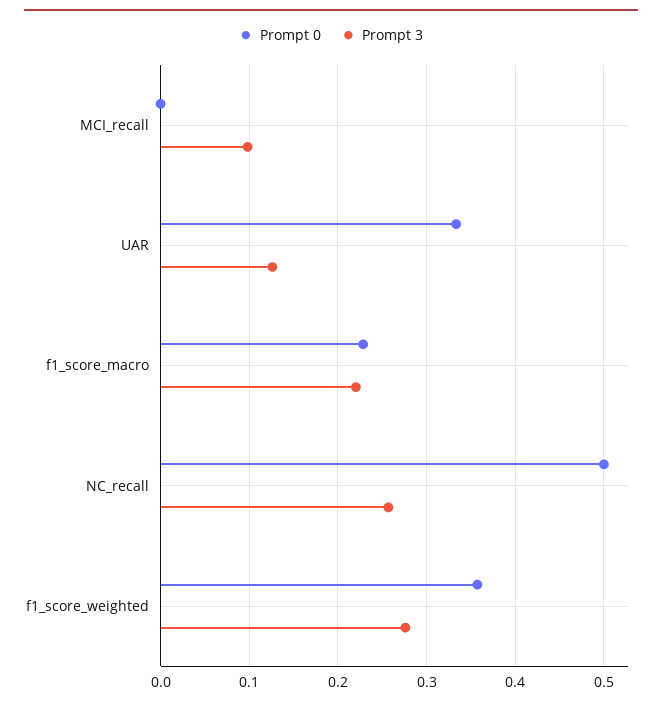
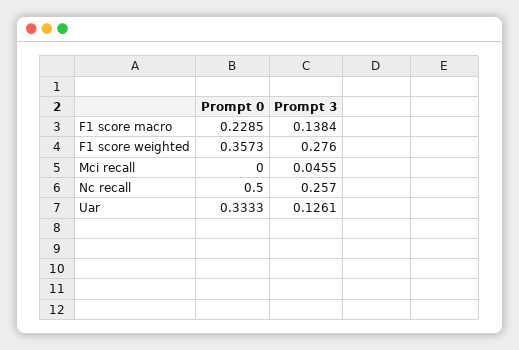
  {
    "Prompt 0": {
      "MCI_recall": 0,
      "UAR": 0.3333,
      "f1_score_macro": 0.2285,
      "NC_recall": 0.5,
      "f1_score_weighted": 0.3573
    },
    "Prompt 3": {
-     "MCI_recall": 0.1,
+     "MCI_recall": 0.0455,
      "UAR": 0.1261,
-     "f1_score_macro": 0.22,
+     "f1_score_macro": 0.1384,
      "NC_recall": 0.257,
      "f1_score_weighted": 0.276
    }
  }

